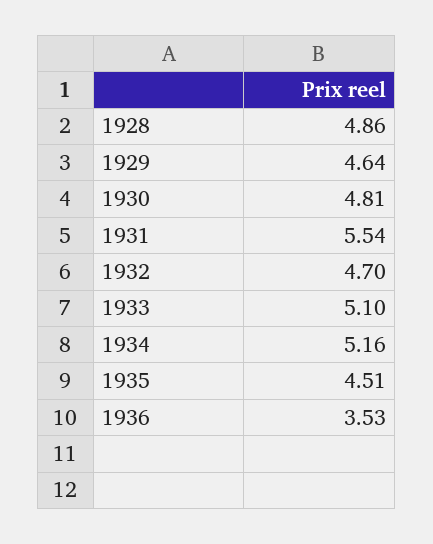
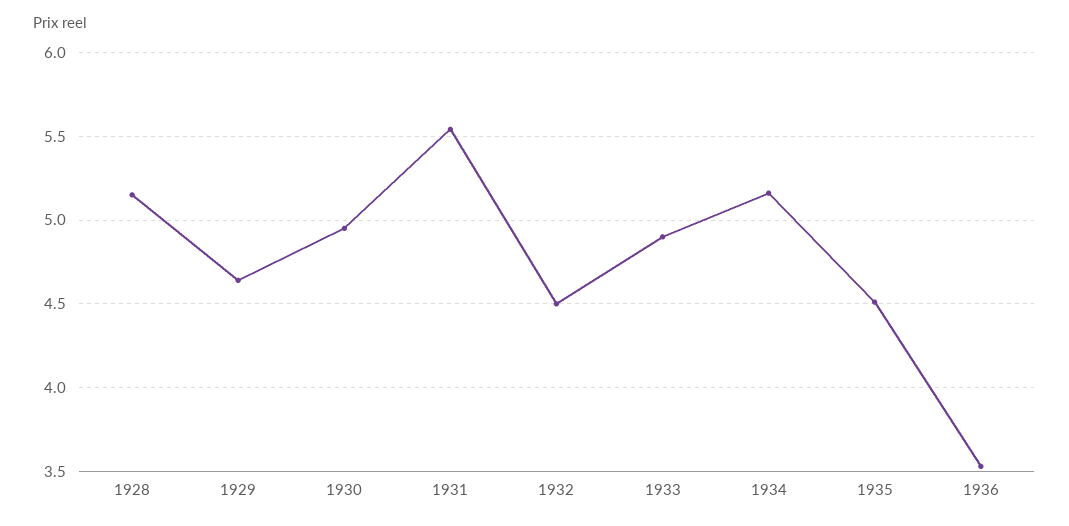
  {
-   "1928": 4.86,
+   "1928": 5.15,
    "1929": 4.64,
-   "1930": 4.81,
+   "1930": 4.95,
    "1931": 5.54,
-   "1932": 4.7,
+   "1932": 4.5,
-   "1933": 5.1,
+   "1933": 4.9,
    "1934": 5.16,
    "1935": 4.51,
    "1936": 3.53
  }

